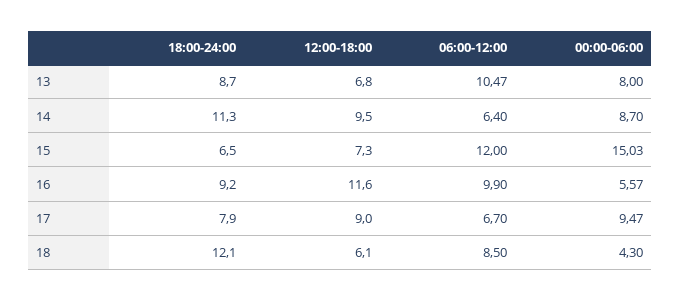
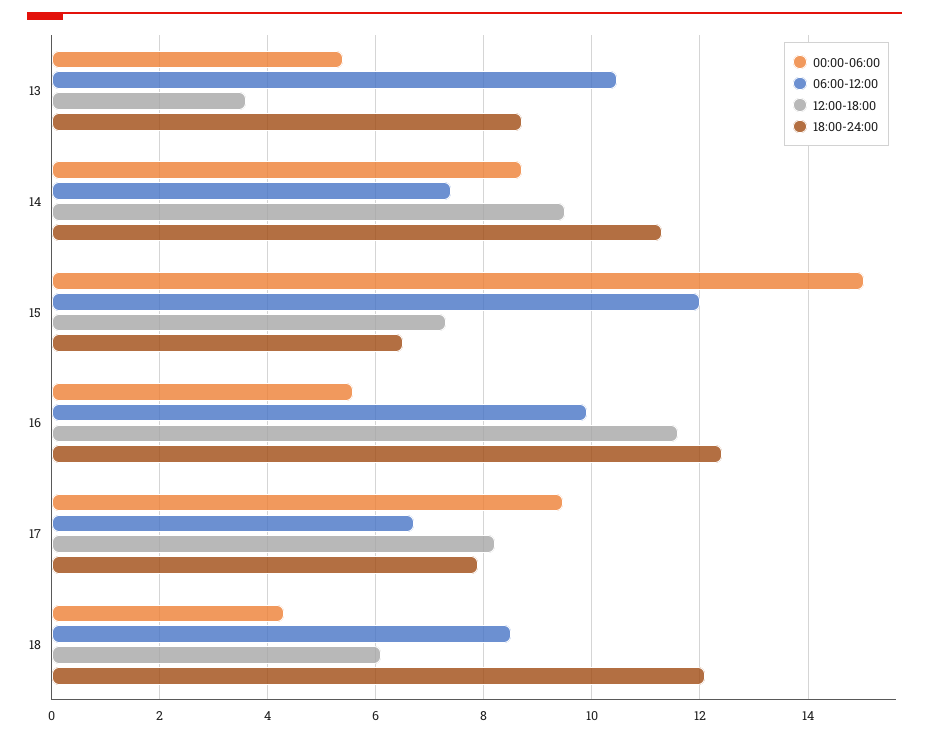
  {
    "18:00-24:00": {
      "13": 8.7,
      "14": 11.3,
      "15": 6.5,
-     "16": 9.2,
+     "16": 12.4,
      "17": 7.9,
      "18": 12.1
    },
    "12:00-18:00": {
-     "13": 6.8,
+     "13": 3.6,
      "14": 9.5,
      "15": 7.3,
      "16": 11.6,
-     "17": 9,
+     "17": 8.2,
      "18": 6.1
    },
    "06:00-12:00": {
      "13": 10.47,
-     "14": 6.4,
+     "14": 7.4,
      "15": 12,
      "16": 9.9,
      "17": 6.7,
      "18": 8.5
    },
    "00:00-06:00": {
-     "13": 8,
+     "13": 5.4,
      "14": 8.7,
      "15": 15.03,
      "16": 5.57,
      "17": 9.47,
      "18": 4.3
    }
  }

